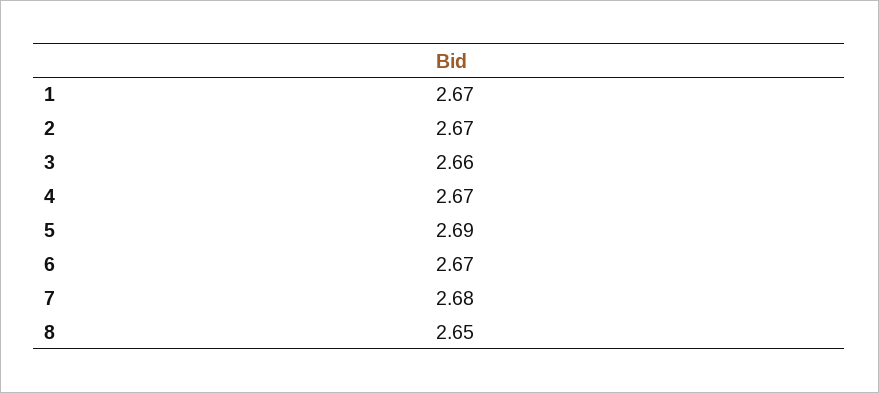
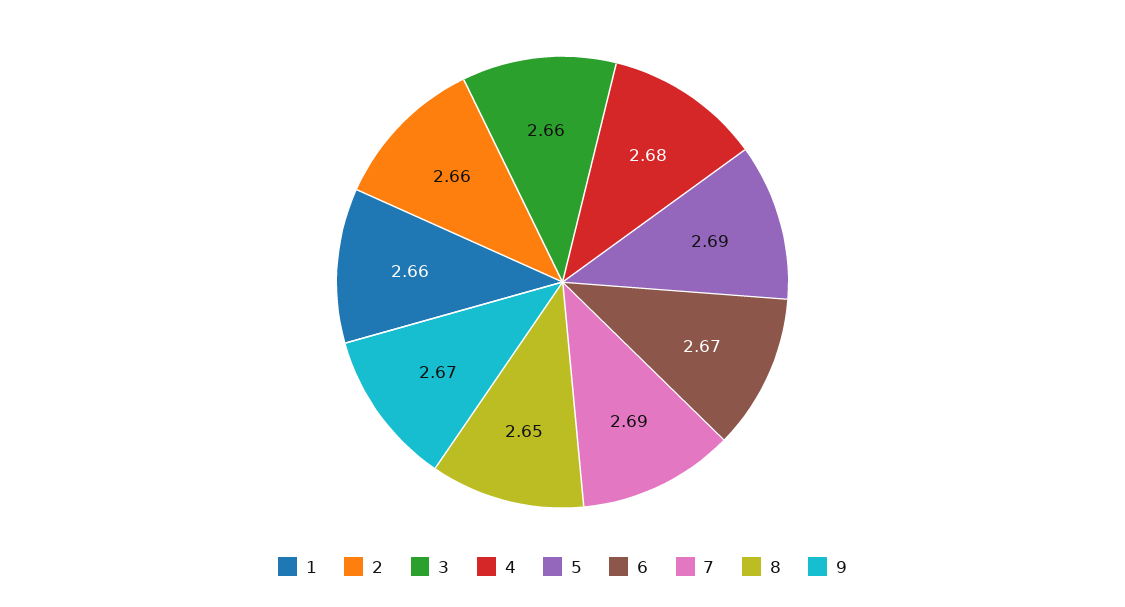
  {
-   "1": 2.67,
+   "1": 2.66,
-   "2": 2.67,
+   "2": 2.66,
    "3": 2.66,
-   "4": 2.67,
+   "4": 2.68,
    "5": 2.69,
    "6": 2.67,
-   "7": 2.68,
+   "7": 2.69,
-   "8": 2.65
+   "8": 2.65,
+   "9": 2.67
  }

